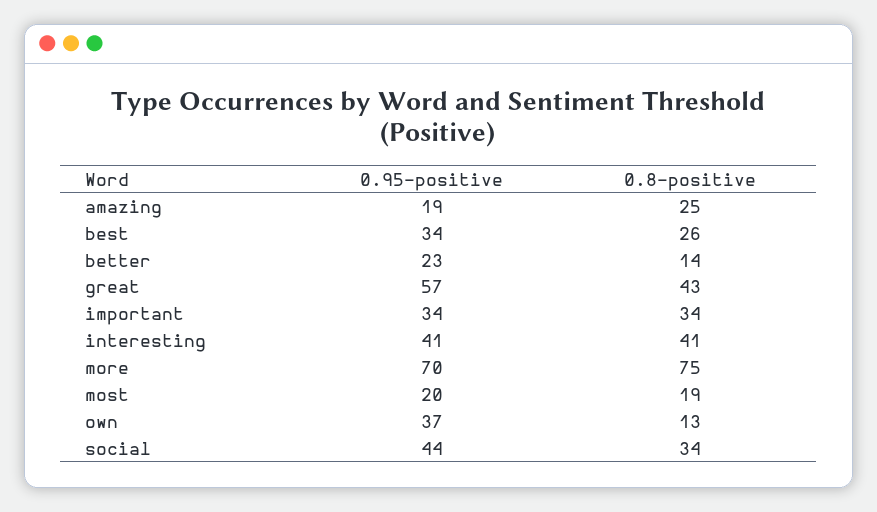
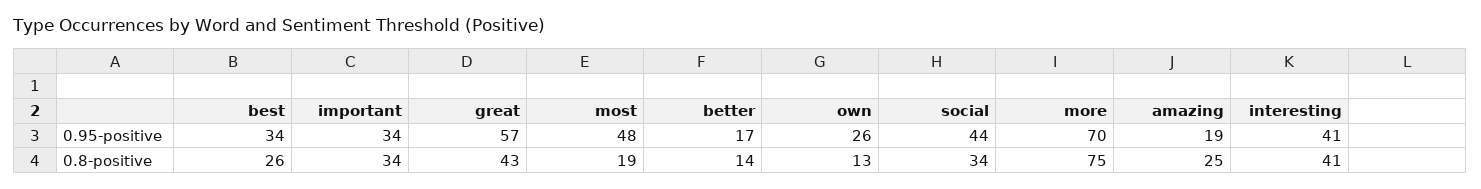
  {
    "0.95-positive": {
      "amazing": 19,
      "best": 34,
-     "better": 23,
+     "better": 17,
      "great": 57,
      "important": 34,
      "interesting": 41,
      "more": 70,
-     "most": 20,
+     "most": 48,
-     "own": 37,
+     "own": 26,
      "social": 44
    },
    "0.8-positive": {
      "amazing": 25,
      "best": 26,
      "better": 14,
      "great": 43,
      "important": 34,
      "interesting": 41,
      "more": 75,
      "most": 19,
      "own": 13,
      "social": 34
    }
  }

